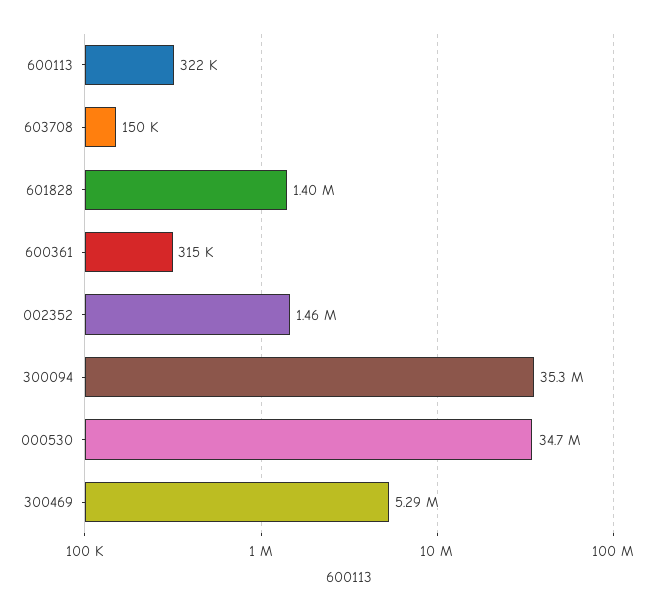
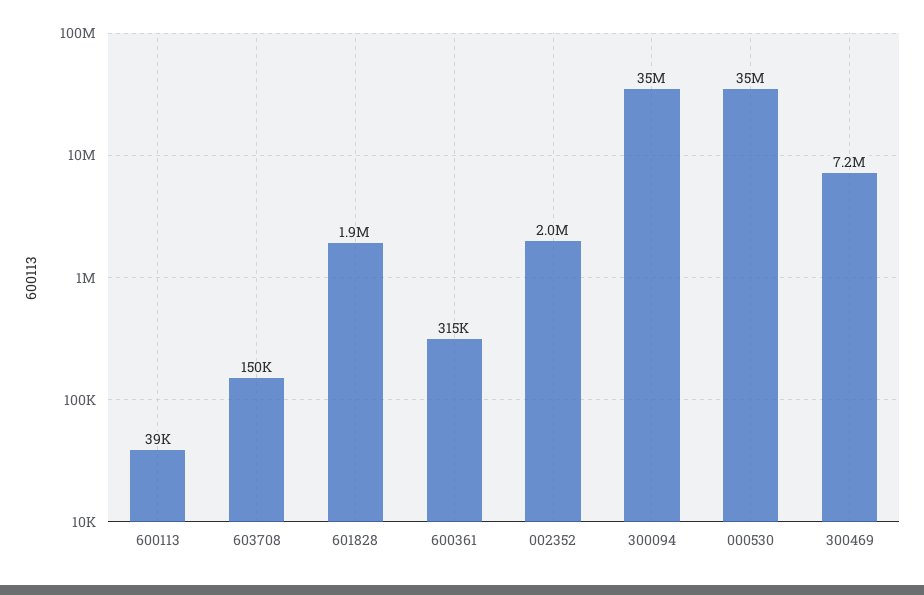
  {
-   "600113": 322000,
+   "600113": 39000,
    "603708": 150000,
-   "601828": 1400000,
+   "601828": 1900000,
    "600361": 315000,
-   "002352": 1460000,
+   "002352": 2000000,
    "300094": 35300000,
    "000530": 34700000,
-   "300469": 5290000
+   "300469": 7200000
  }

